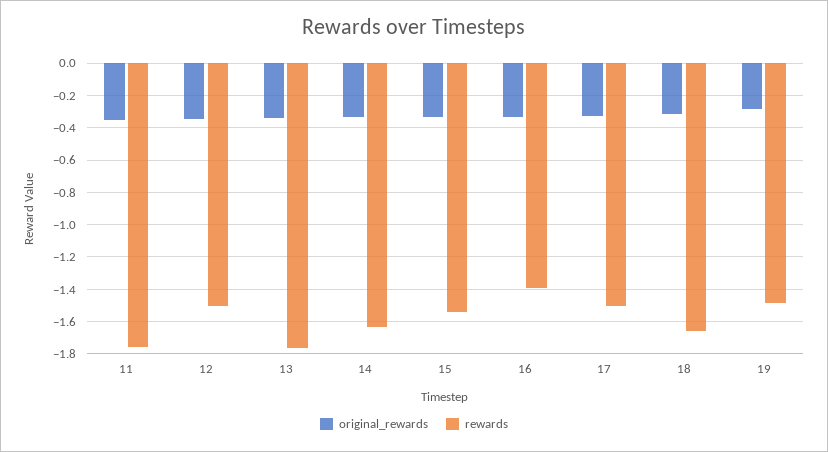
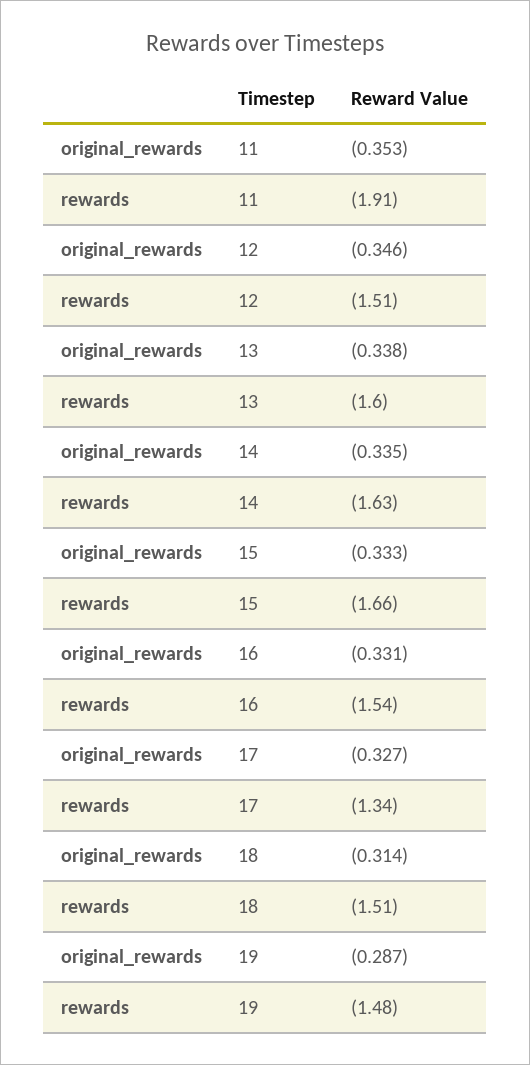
  {
    "original_rewards": {
      "11": -0.353,
      "12": -0.346,
      "13": -0.338,
      "14": -0.335,
      "15": -0.333,
      "16": -0.331,
      "17": -0.327,
      "18": -0.314,
      "19": -0.287
    },
    "rewards": {
-     "11": -1.75,
+     "11": -1.91,
      "12": -1.51,
-     "13": -1.75,
+     "13": -1.6,
      "14": -1.63,
-     "15": -1.55,
+     "15": -1.66,
-     "16": -1.4,
+     "16": -1.54,
-     "17": -1.5,
+     "17": -1.34,
-     "18": -1.65,
+     "18": -1.51,
      "19": -1.48
    }
  }

